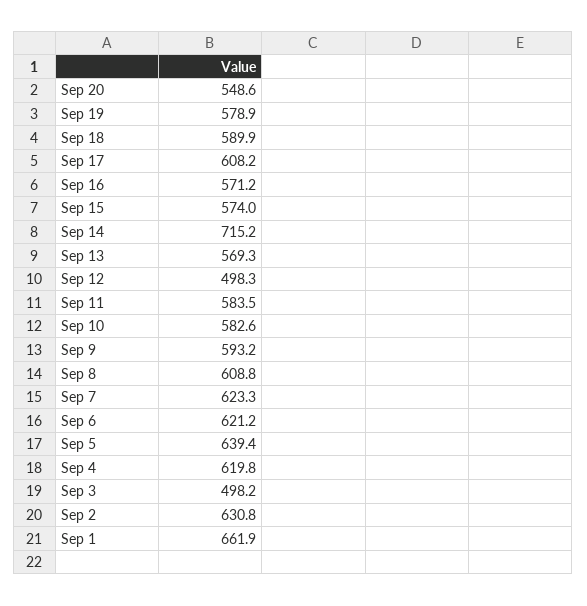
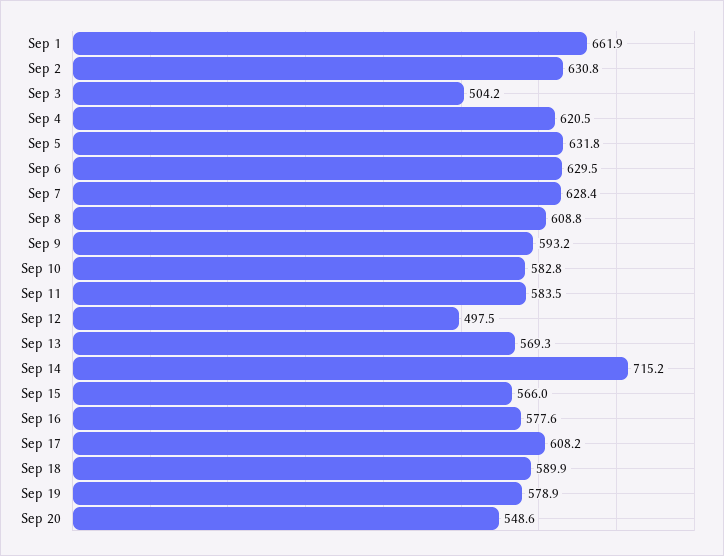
  {
    "Sep 20": 548.6,
    "Sep 19": 578.9,
    "Sep 18": 589.9,
    "Sep 17": 608.2,
-   "Sep 16": 571.2,
+   "Sep 16": 577.6,
-   "Sep 15": 574,
+   "Sep 15": 566,
    "Sep 14": 715.2,
    "Sep 13": 569.3,
-   "Sep 12": 498.3,
+   "Sep 12": 497.5,
    "Sep 11": 583.5,
-   "Sep 10": 582.6,
+   "Sep 10": 582.8,
    "Sep 9": 593.2,
    "Sep 8": 608.8,
-   "Sep 7": 623.3,
+   "Sep 7": 628.4,
-   "Sep 6": 621.2,
+   "Sep 6": 629.5,
-   "Sep 5": 639.4,
+   "Sep 5": 631.8,
-   "Sep 4": 619.8,
+   "Sep 4": 620.5,
-   "Sep 3": 498.2,
+   "Sep 3": 504.2,
    "Sep 2": 630.8,
    "Sep 1": 661.9
  }

